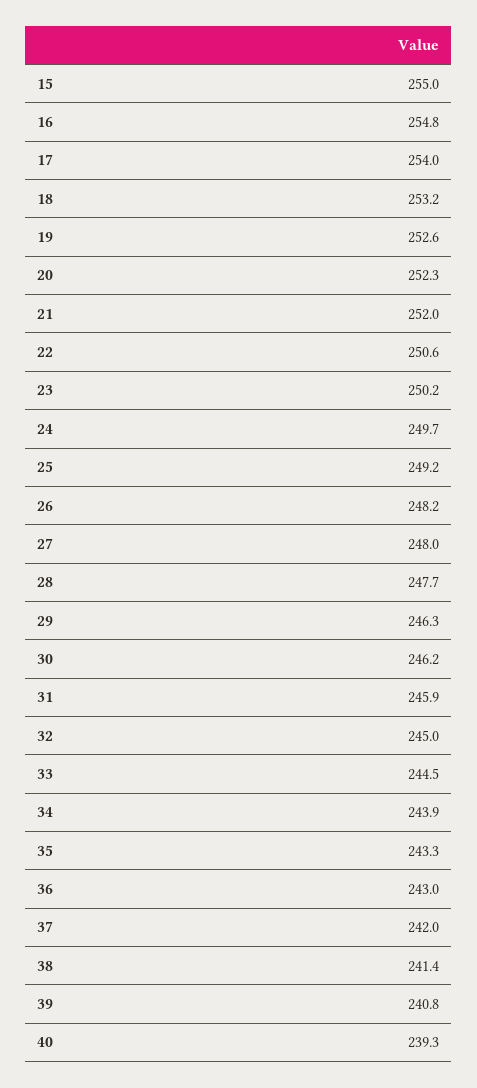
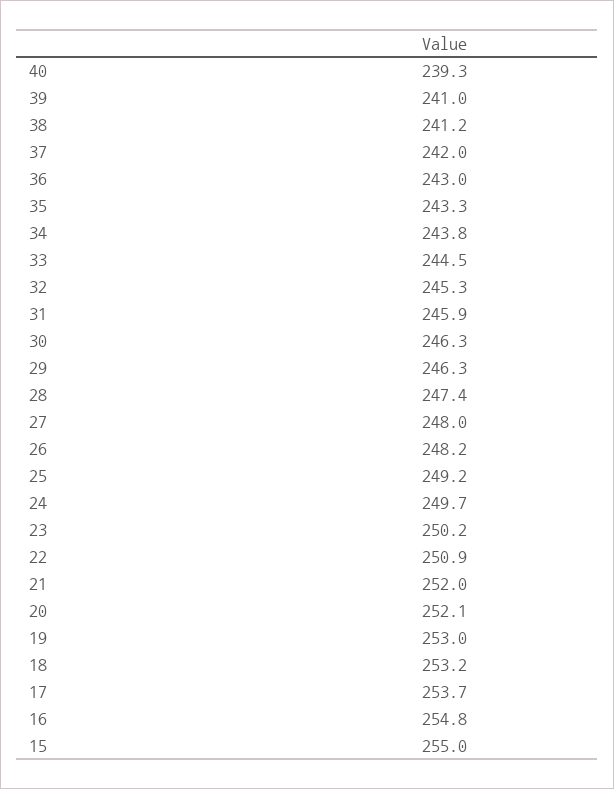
  {
    "15": 255,
    "16": 254.8,
-   "17": 254,
+   "17": 253.7,
    "18": 253.2,
-   "19": 252.6,
+   "19": 253,
-   "20": 252.3,
+   "20": 252.1,
    "21": 252,
-   "22": 250.6,
+   "22": 250.9,
    "23": 250.2,
    "24": 249.7,
    "25": 249.2,
    "26": 248.2,
    "27": 248,
-   "28": 247.7,
+   "28": 247.4,
    "29": 246.3,
-   "30": 246.2,
+   "30": 246.3,
    "31": 245.9,
-   "32": 245,
+   "32": 245.3,
    "33": 244.5,
-   "34": 243.9,
+   "34": 243.8,
    "35": 243.3,
    "36": 243,
    "37": 242,
-   "38": 241.4,
+   "38": 241.2,
-   "39": 240.8,
+   "39": 241,
    "40": 239.3
  }

